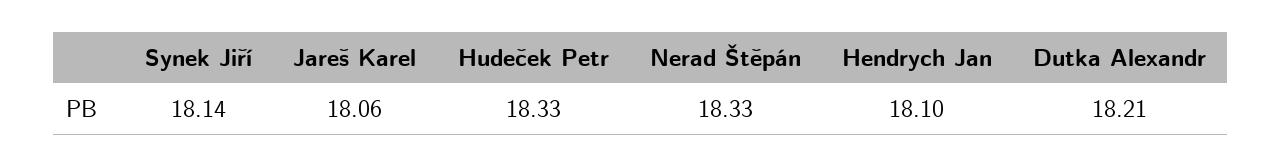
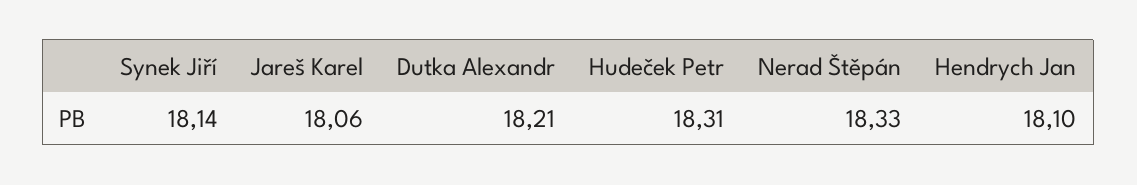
  {
    "Synek Jiří": 18.14,
    "Jareš Karel": 18.06,
-   "Hudeček Petr": 18.33,
+   "Hudeček Petr": 18.31,
    "Nerad Štěpán": 18.33,
    "Hendrych Jan": 18.1,
    "Dutka Alexandr": 18.21
  }

